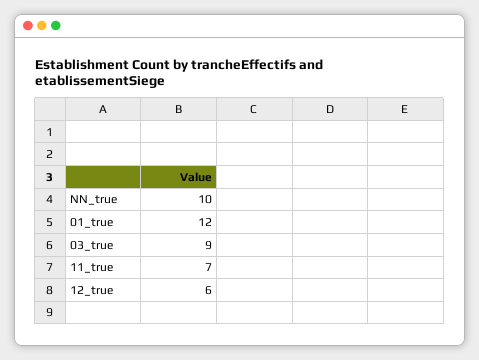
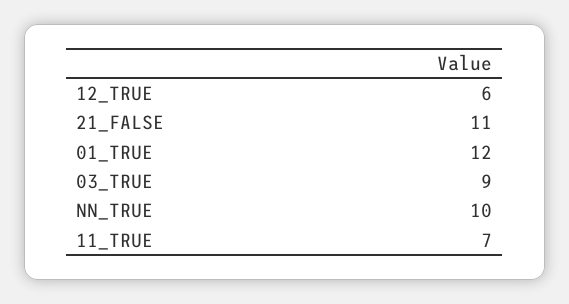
  {
    "NN_true": 10,
    "01_true": 12,
    "03_true": 9,
    "11_true": 7,
-   "12_true": 6
+   "12_true": 6,
+   "21_FALSE": 11
  }

